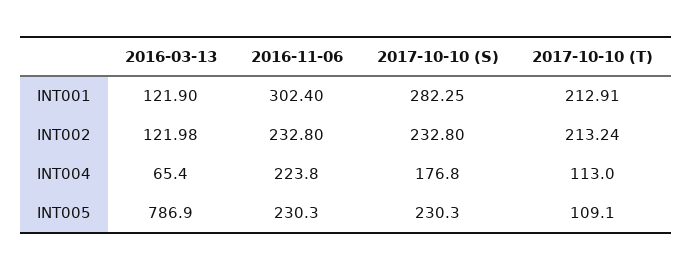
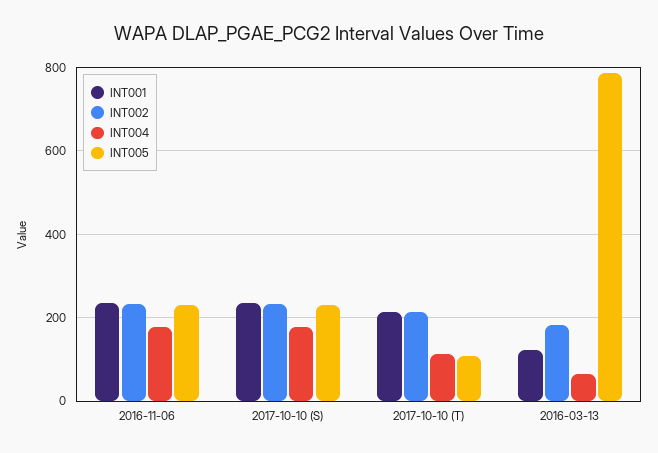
  {
    "INT001": {
      "2016-03-13": 121.9,
-     "2016-11-06": 302.4,
+     "2016-11-06": 240,
-     "2017-10-10 (S)": 282.25,
+     "2017-10-10 (S)": 240,
      "2017-10-10 (T)": 212.91
    },
    "INT002": {
-     "2016-03-13": 121.98,
+     "2016-03-13": 180,
      "2016-11-06": 232.8,
      "2017-10-10 (S)": 232.8,
      "2017-10-10 (T)": 213.24
    },
    "INT004": {
      "2016-03-13": 65.4,
-     "2016-11-06": 223.8,
+     "2016-11-06": 180,
      "2017-10-10 (S)": 176.8,
      "2017-10-10 (T)": 113
    },
    "INT005": {
      "2016-03-13": 786.9,
      "2016-11-06": 230.3,
      "2017-10-10 (S)": 230.3,
      "2017-10-10 (T)": 109.1
    }
  }

